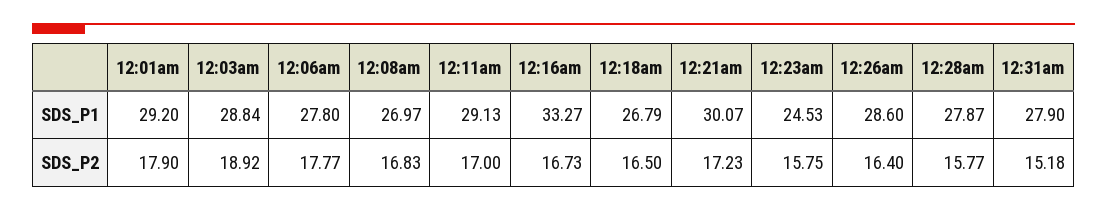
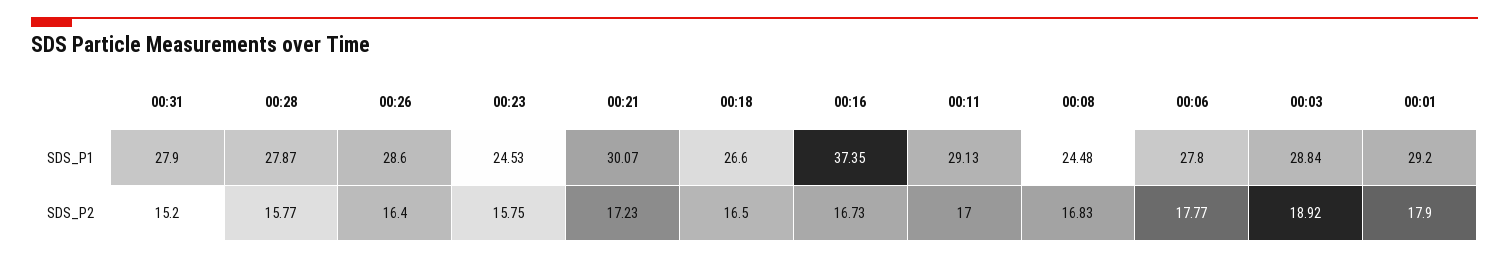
  {
    "12:01am": {
      "SDS_P1": 29.2,
      "SDS_P2": 17.9
    },
    "12:03am": {
      "SDS_P1": 28.84,
      "SDS_P2": 18.92
    },
    "12:06am": {
      "SDS_P1": 27.8,
      "SDS_P2": 17.77
    },
    "12:08am": {
-     "SDS_P1": 26.97,
+     "SDS_P1": 24.48,
      "SDS_P2": 16.83
    },
    "12:11am": {
      "SDS_P1": 29.13,
      "SDS_P2": 17
    },
    "12:16am": {
-     "SDS_P1": 33.27,
+     "SDS_P1": 37.35,
      "SDS_P2": 16.73
    },
    "12:18am": {
-     "SDS_P1": 26.79,
+     "SDS_P1": 26.6,
      "SDS_P2": 16.5
    },
    "12:21am": {
      "SDS_P1": 30.07,
      "SDS_P2": 17.23
    },
    "12:23am": {
      "SDS_P1": 24.53,
      "SDS_P2": 15.75
    },
    "12:26am": {
      "SDS_P1": 28.6,
      "SDS_P2": 16.4
    },
    "12:28am": {
      "SDS_P1": 27.87,
      "SDS_P2": 15.77
    },
    "12:31am": {
      "SDS_P1": 27.9,
-     "SDS_P2": 15.18
+     "SDS_P2": 15.2
    }
  }

